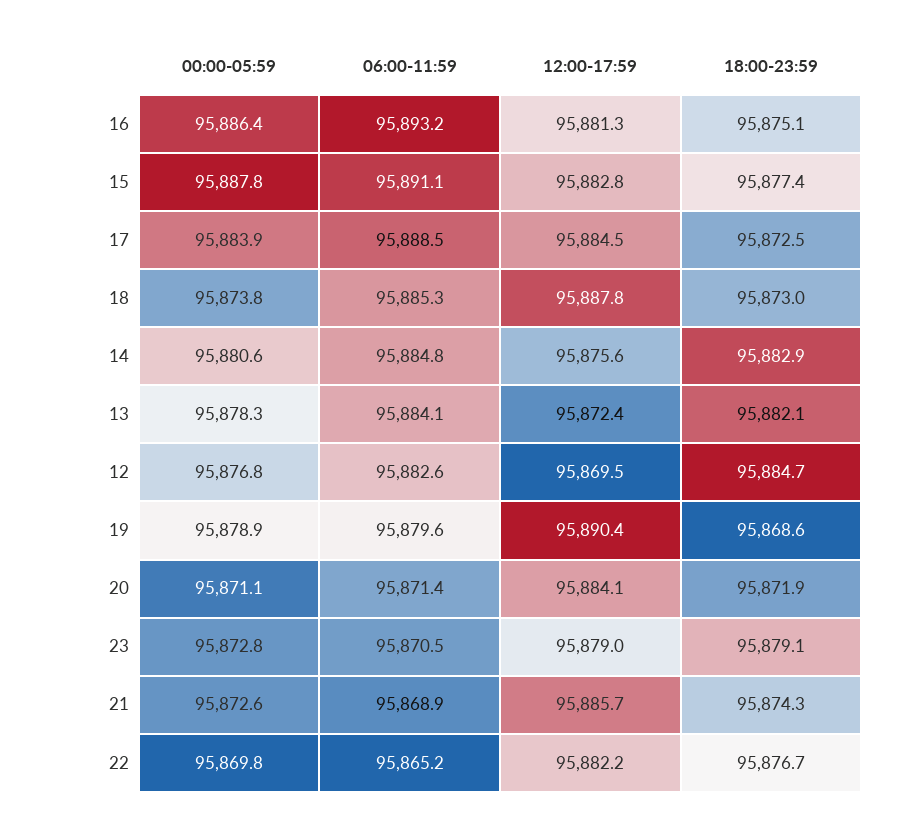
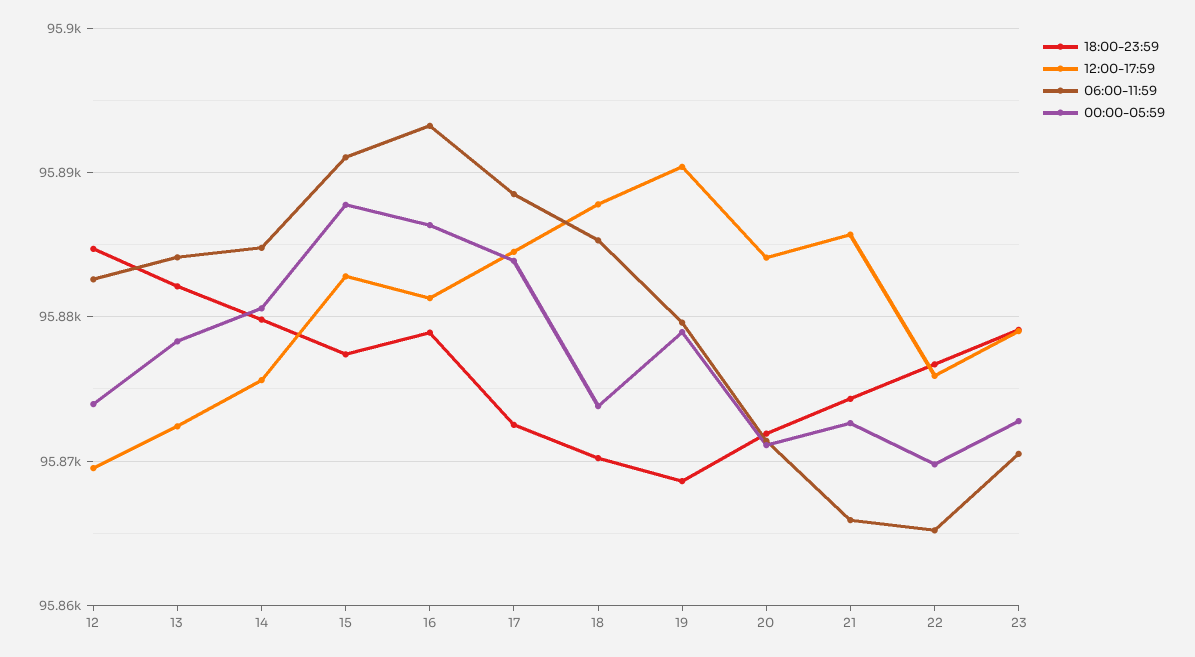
  {
    "00:00-05:59": {
      "16": 95886.4,
      "15": 95887.8,
      "17": 95883.9,
      "18": 95873.8,
      "14": 95880.6,
      "13": 95878.3,
-     "12": 95876.8,
+     "12": 95874,
      "19": 95878.9,
      "20": 95871.1,
      "23": 95872.8,
      "21": 95872.6,
      "22": 95869.8
    },
    "06:00-11:59": {
      "16": 95893.2,
      "15": 95891.1,
      "17": 95888.5,
      "18": 95885.3,
      "14": 95884.8,
      "13": 95884.1,
      "12": 95882.6,
      "19": 95879.6,
      "20": 95871.4,
      "23": 95870.5,
-     "21": 95868.9,
+     "21": 95866,
      "22": 95865.2
    },
    "12:00-17:59": {
      "16": 95881.3,
      "15": 95882.8,
      "17": 95884.5,
      "18": 95887.8,
      "14": 95875.6,
      "13": 95872.4,
      "12": 95869.5,
      "19": 95890.4,
      "20": 95884.1,
      "23": 95879,
      "21": 95885.7,
-     "22": 95882.2
+     "22": 95876
    },
    "18:00-23:59": {
-     "16": 95875.1,
+     "16": 95879,
      "15": 95877.4,
      "17": 95872.5,
-     "18": 95873,
+     "18": 95870,
-     "14": 95882.9,
+     "14": 95880,
      "13": 95882.1,
      "12": 95884.7,
      "19": 95868.6,
      "20": 95871.9,
      "23": 95879.1,
      "21": 95874.3,
      "22": 95876.7
    }
  }

